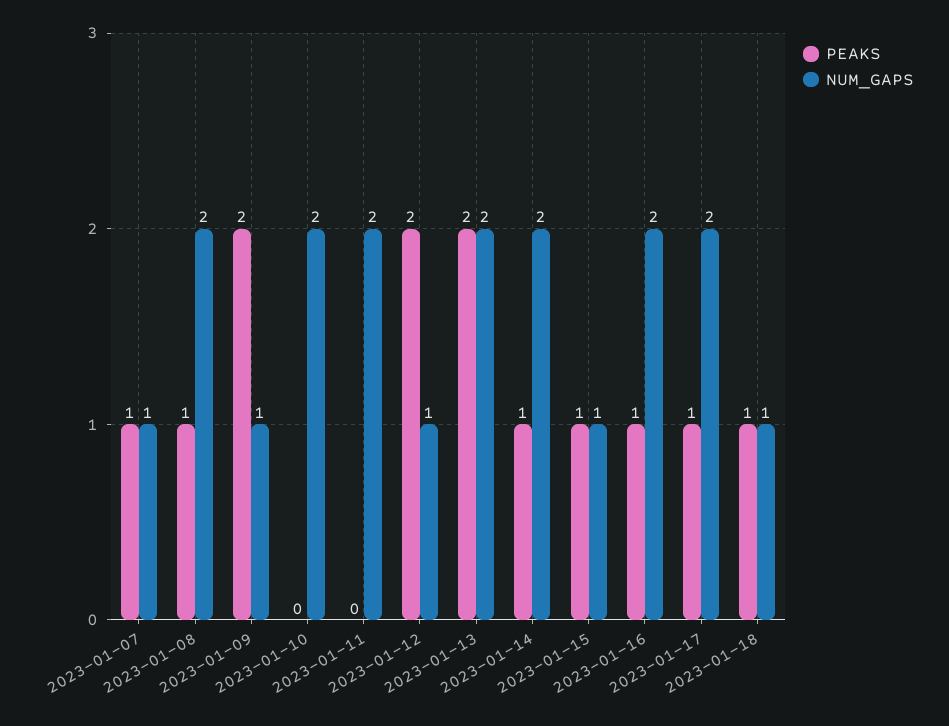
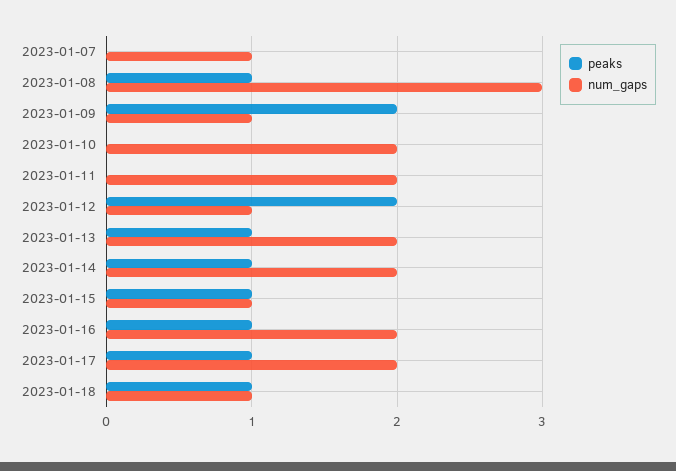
  {
    "PEAKS": {
-     "2023-01-07": 1,
+     "2023-01-07": 0,
      "2023-01-08": 1,
      "2023-01-09": 2,
      "2023-01-10": 0,
      "2023-01-11": 0,
      "2023-01-12": 2,
-     "2023-01-13": 2,
+     "2023-01-13": 1,
      "2023-01-14": 1,
      "2023-01-15": 1,
      "2023-01-16": 1,
      "2023-01-17": 1,
      "2023-01-18": 1
    },
    "NUM_GAPS": {
      "2023-01-07": 1,
-     "2023-01-08": 2,
+     "2023-01-08": 3,
      "2023-01-09": 1,
      "2023-01-10": 2,
      "2023-01-11": 2,
      "2023-01-12": 1,
      "2023-01-13": 2,
      "2023-01-14": 2,
      "2023-01-15": 1,
      "2023-01-16": 2,
      "2023-01-17": 2,
      "2023-01-18": 1
    }
  }

